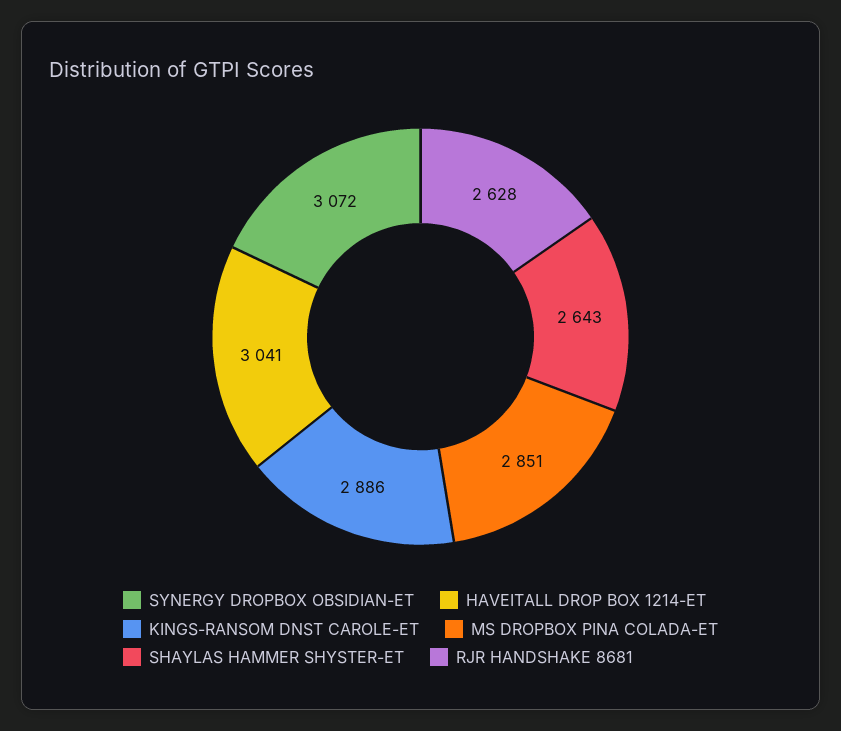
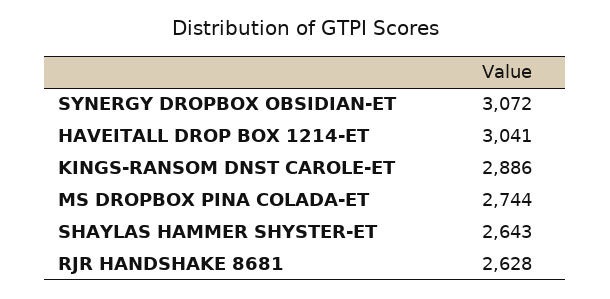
  {
    "SYNERGY DROPBOX OBSIDIAN-ET": 3072,
    "HAVEITALL DROP BOX 1214-ET": 3041,
    "KINGS-RANSOM DNST CAROLE-ET": 2886,
-   "MS DROPBOX PINA COLADA-ET": 2851,
+   "MS DROPBOX PINA COLADA-ET": 2744,
    "SHAYLAS HAMMER SHYSTER-ET": 2643,
    "RJR HANDSHAKE 8681": 2628
  }

